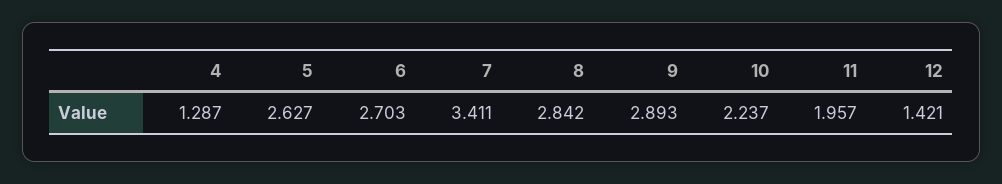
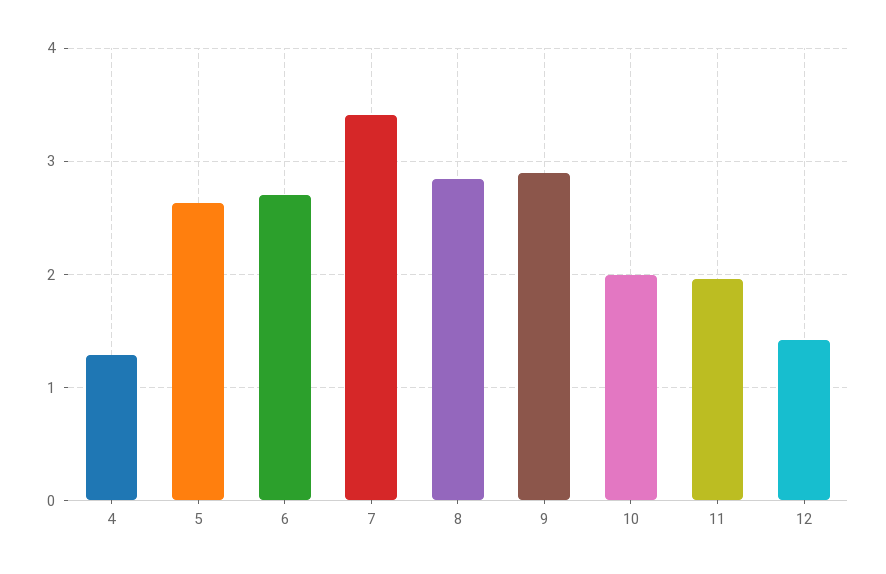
  {
    "4": 1.287,
    "5": 2.627,
    "6": 2.703,
    "7": 3.411,
    "8": 2.842,
    "9": 2.893,
-   "10": 2.237,
+   "10": 2,
    "11": 1.957,
    "12": 1.421
  }

